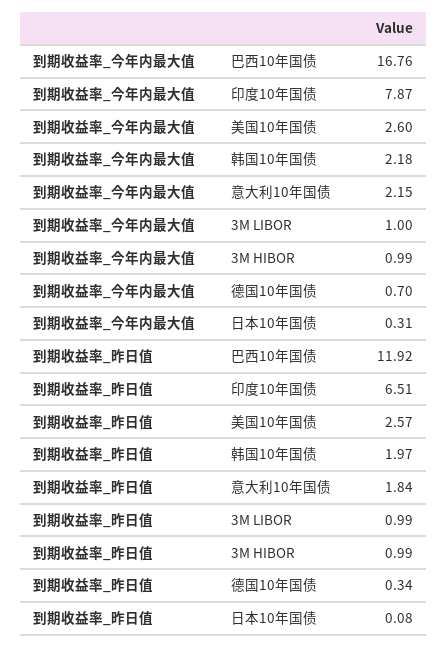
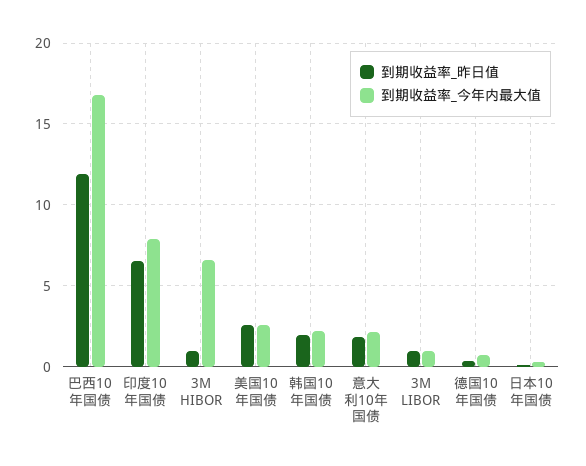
  {
    "到期收益率_今年内最大值": {
      "巴西10年国债": 16.76,
      "印度10年国债": 7.87,
      "美国10年国债": 2.6,
      "韩国10年国债": 2.18,
      "意大利10年国债": 2.15,
      "3M LIBOR": 1,
-     "3M HIBOR": 0.99,
+     "3M HIBOR": 6.5,
      "德国10年国债": 0.7,
      "日本10年国债": 0.31
    },
    "到期收益率_昨日值": {
      "巴西10年国债": 11.92,
      "印度10年国债": 6.51,
      "美国10年国债": 2.57,
      "韩国10年国债": 1.97,
      "意大利10年国债": 1.84,
      "3M LIBOR": 0.99,
      "3M HIBOR": 0.99,
      "德国10年国债": 0.34,
      "日本10年国债": 0.08
    }
  }

